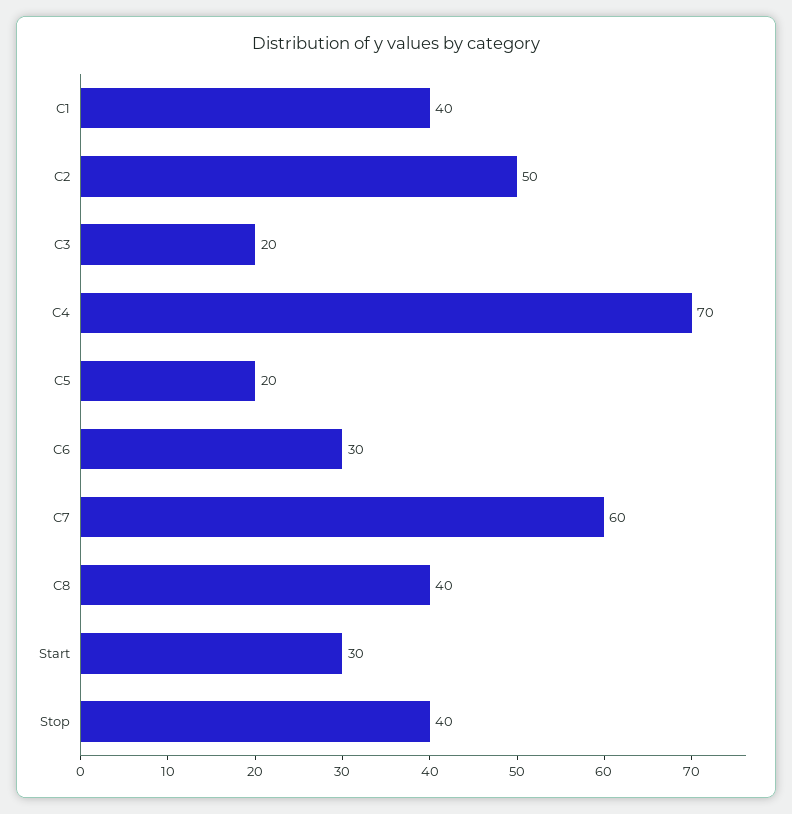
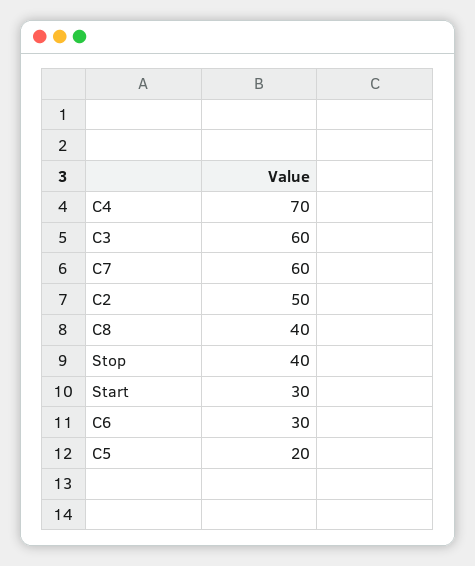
  {
-   "C1": 40,
    "C2": 50,
-   "C3": 20,
+   "C3": 60,
    "C4": 70,
    "C5": 20,
    "C6": 30,
    "C7": 60,
    "C8": 40,
    "Start": 30,
    "Stop": 40
  }

